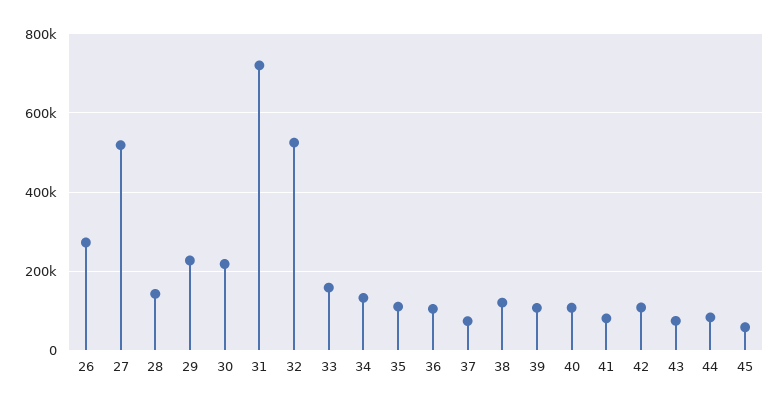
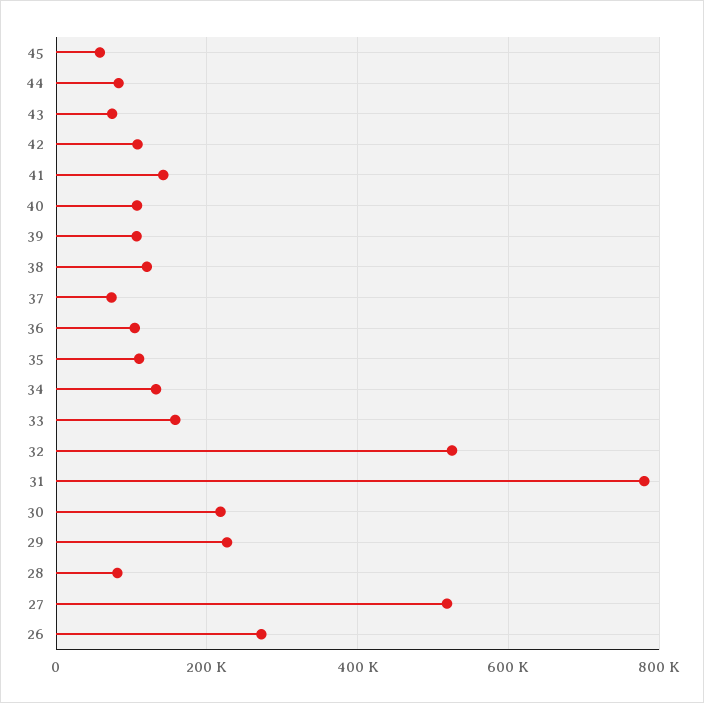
  {
    "26": 280000,
    "27": 520000,
-   "28": 140000,
+   "28": 80000,
    "29": 220000,
    "30": 220000,
-   "31": 720000,
+   "31": 780000,
    "32": 520000,
    "33": 160000,
    "34": 140000,
    "35": 120000,
    "36": 100000,
    "37": 80000,
    "38": 120000,
    "39": 100000,
    "40": 100000,
-   "41": 80000,
+   "41": 140000,
    "42": 100000,
    "43": 80000,
    "44": 80000,
    "45": 60000
  }

